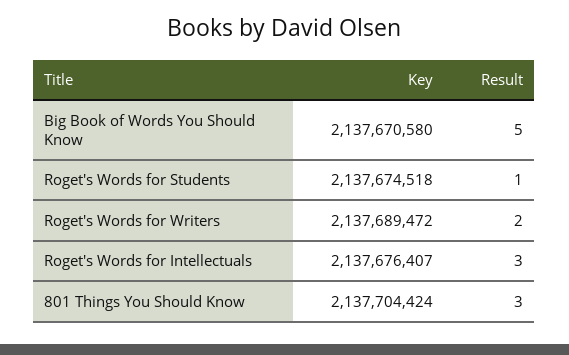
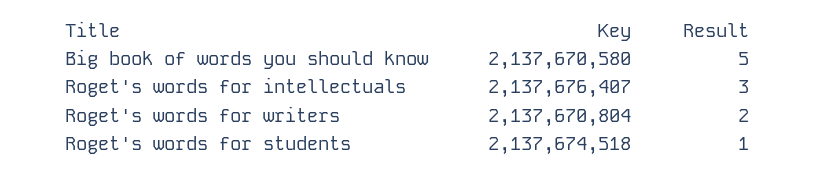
  {
    "Key": {
      "Big Book of Words You Should Know": 2137670580,
      "Roget's Words for Students": 2137674518,
-     "Roget's Words for Writers": 2137689472,
+     "Roget's Words for Writers": 2137670804,
-     "Roget's Words for Intellectuals": 2137676407,
+     "Roget's Words for Intellectuals": 2137676407
-     "801 Things You Should Know": 2137704424
    },
    "Result": {
      "Big Book of Words You Should Know": 5,
      "Roget's Words for Students": 1,
      "Roget's Words for Writers": 2,
-     "Roget's Words for Intellectuals": 3,
+     "Roget's Words for Intellectuals": 3
-     "801 Things You Should Know": 3
    }
  }

